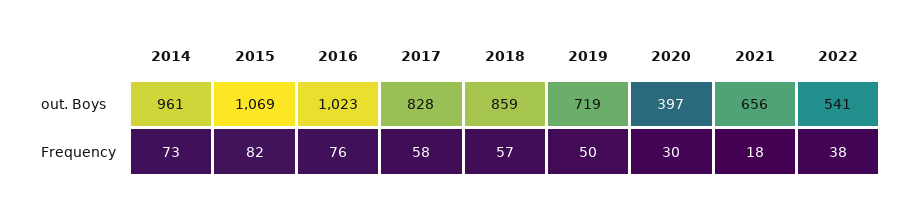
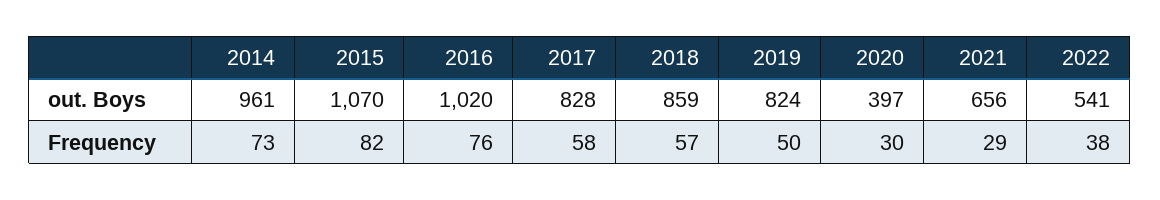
  {
    "2014": {
      "out. Boys": 961,
      "Frequency": 73
    },
    "2015": {
-     "out. Boys": 1069,
+     "out. Boys": 1070,
      "Frequency": 82
    },
    "2016": {
-     "out. Boys": 1023,
+     "out. Boys": 1020,
      "Frequency": 76
    },
    "2017": {
      "out. Boys": 828,
      "Frequency": 58
    },
    "2018": {
      "out. Boys": 859,
      "Frequency": 57
    },
    "2019": {
-     "out. Boys": 719,
+     "out. Boys": 824,
      "Frequency": 50
    },
    "2020": {
      "out. Boys": 397,
      "Frequency": 30
    },
    "2021": {
      "out. Boys": 656,
-     "Frequency": 18
+     "Frequency": 29
    },
    "2022": {
      "out. Boys": 541,
      "Frequency": 38
    }
  }

